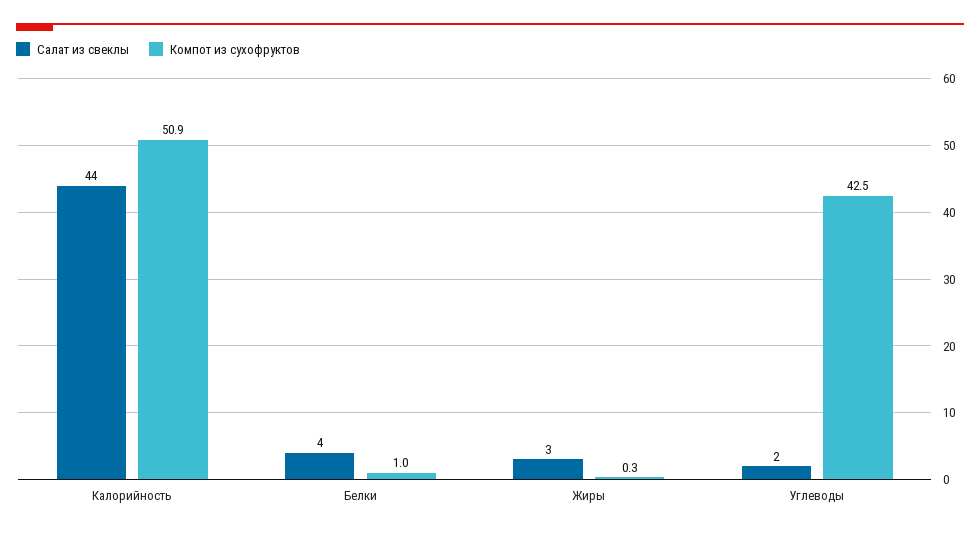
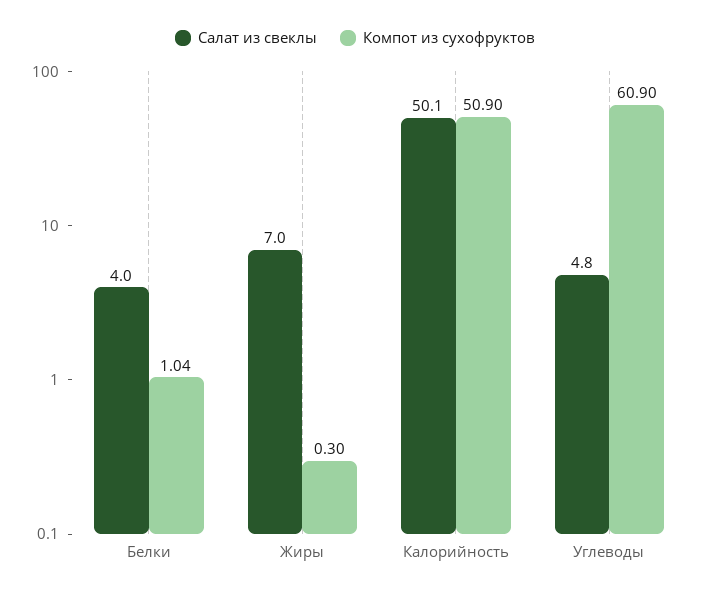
  {
    "Салат из свеклы": {
-     "Калорийность": 44,
+     "Калорийность": 50.1,
      "Белки": 4,
-     "Жиры": 3,
+     "Жиры": 7,
-     "Углеводы": 2
+     "Углеводы": 4.8
    },
    "Компот из сухофруктов": {
      "Калорийность": 50.9,
      "Белки": 1.04,
      "Жиры": 0.3,
-     "Углеводы": 42.5
+     "Углеводы": 60.9
    }
  }

